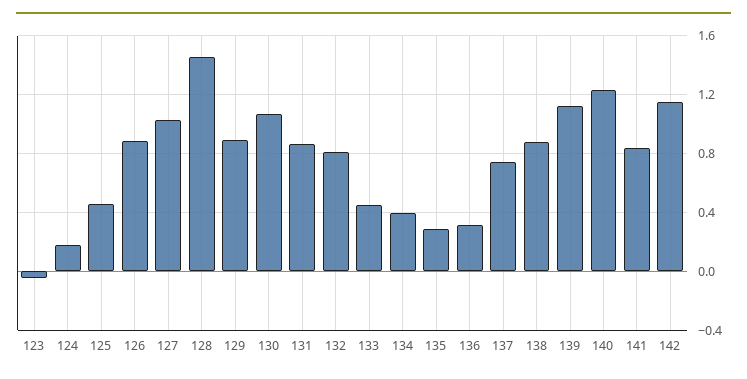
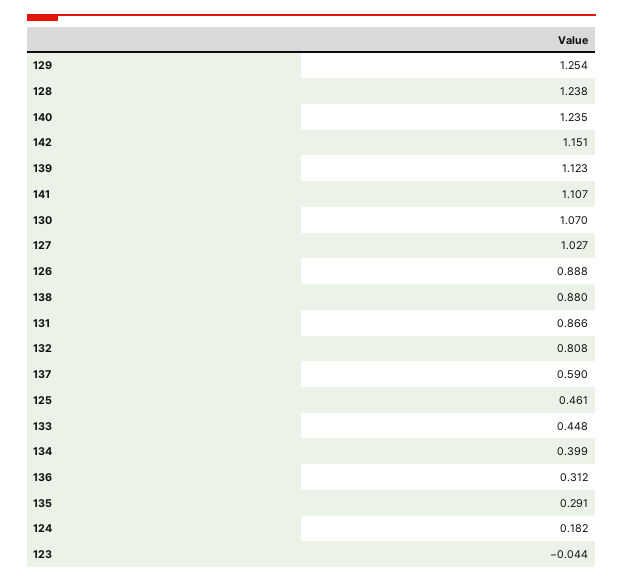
  {
    "123": -0.044,
    "124": 0.182,
    "125": 0.461,
    "126": 0.888,
    "127": 1.027,
-   "128": 1.45,
+   "128": 1.238,
-   "129": 0.9,
+   "129": 1.254,
    "130": 1.07,
    "131": 0.866,
    "132": 0.808,
    "133": 0.448,
    "134": 0.399,
    "135": 0.291,
    "136": 0.312,
-   "137": 0.75,
+   "137": 0.59,
    "138": 0.88,
    "139": 1.123,
    "140": 1.235,
-   "141": 0.85,
+   "141": 1.107,
    "142": 1.151
  }

